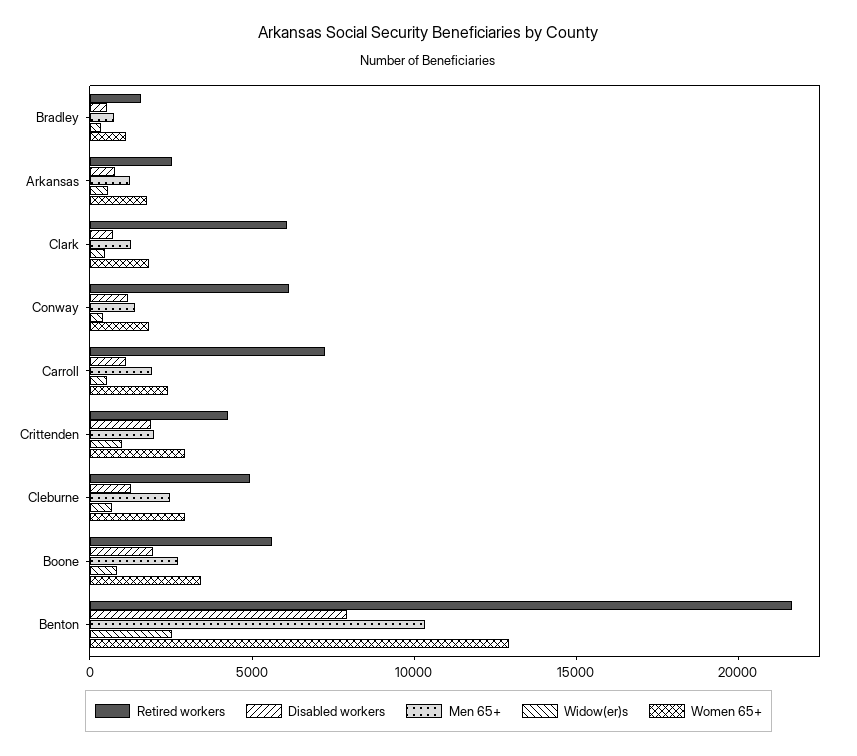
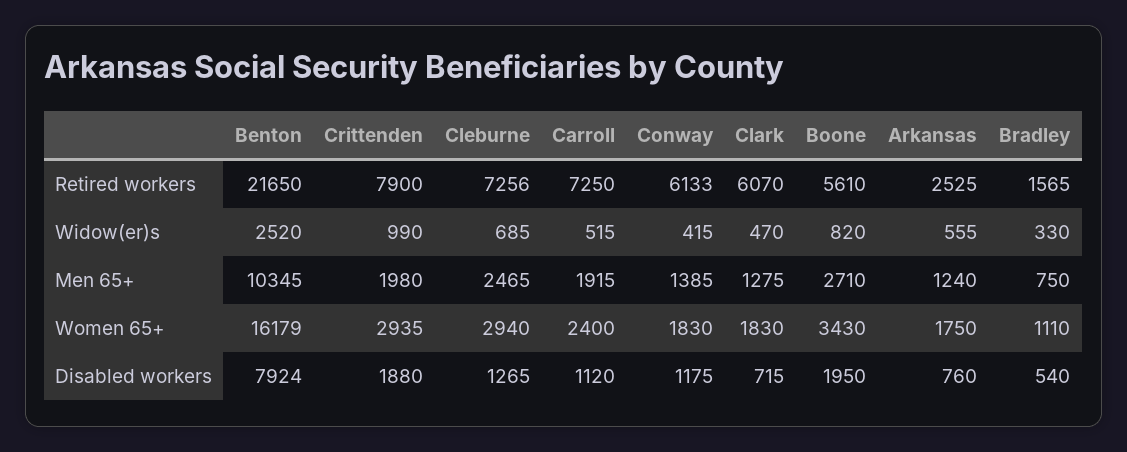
  {
    "Retired workers": {
      "Bradley": 1565,
      "Arkansas": 2525,
      "Clark": 6070,
      "Conway": 6133,
      "Carroll": 7250,
-     "Crittenden": 4000,
+     "Crittenden": 7900,
-     "Cleburne": 5000,
+     "Cleburne": 7256,
      "Boone": 5610,
      "Benton": 21650
    },
    "Disabled workers": {
      "Bradley": 540,
      "Arkansas": 760,
      "Clark": 715,
      "Conway": 1175,
      "Carroll": 1120,
      "Crittenden": 1880,
      "Cleburne": 1265,
      "Boone": 1950,
      "Benton": 7924
    },
    "Men 65+": {
      "Bradley": 750,
      "Arkansas": 1240,
      "Clark": 1275,
      "Conway": 1385,
      "Carroll": 1915,
      "Crittenden": 1980,
      "Cleburne": 2465,
      "Boone": 2710,
      "Benton": 10345
    },
    "Widow(er)s": {
      "Bradley": 330,
      "Arkansas": 555,
      "Clark": 470,
      "Conway": 415,
      "Carroll": 515,
      "Crittenden": 990,
      "Cleburne": 685,
      "Boone": 820,
      "Benton": 2520
    },
    "Women 65+": {
      "Bradley": 1110,
      "Arkansas": 1750,
      "Clark": 1830,
      "Conway": 1830,
      "Carroll": 2400,
      "Crittenden": 2935,
      "Cleburne": 2940,
      "Boone": 3430,
-     "Benton": 13000
+     "Benton": 16179
    }
  }

